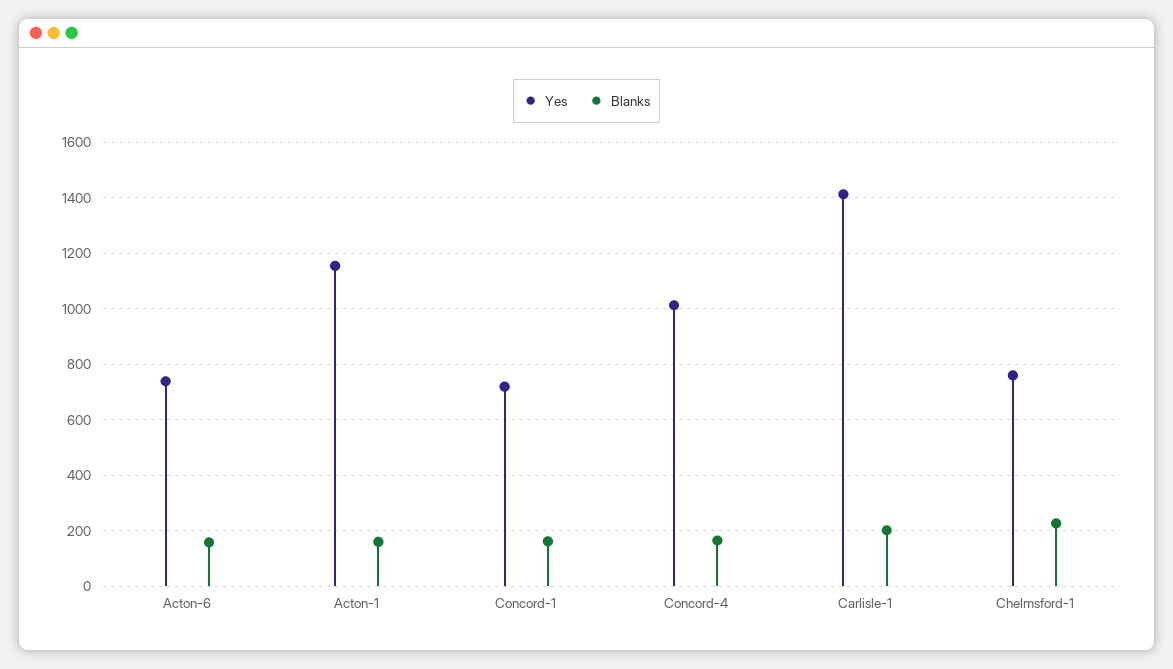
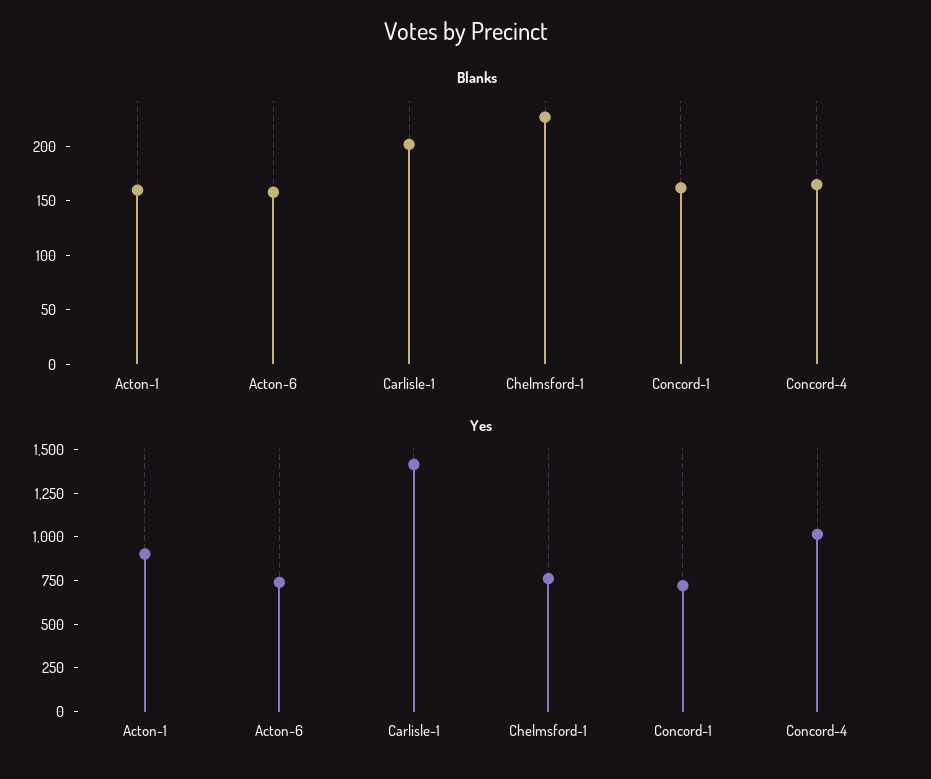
  {
    "Yes": {
      "Acton-6": 750,
-     "Acton-1": 1150,
+     "Acton-1": 900,
      "Concord-1": 725,
      "Concord-4": 1025,
      "Carlisle-1": 1425,
      "Chelmsford-1": 750
    },
    "Blanks": {
      "Acton-6": 160,
      "Acton-1": 160,
      "Concord-1": 160,
      "Concord-4": 170,
      "Carlisle-1": 200,
      "Chelmsford-1": 230
    }
  }

